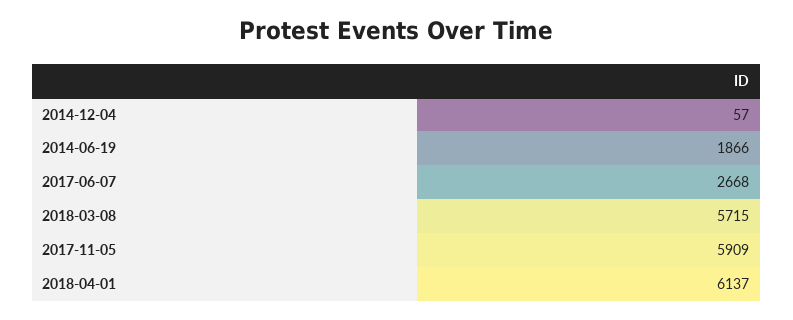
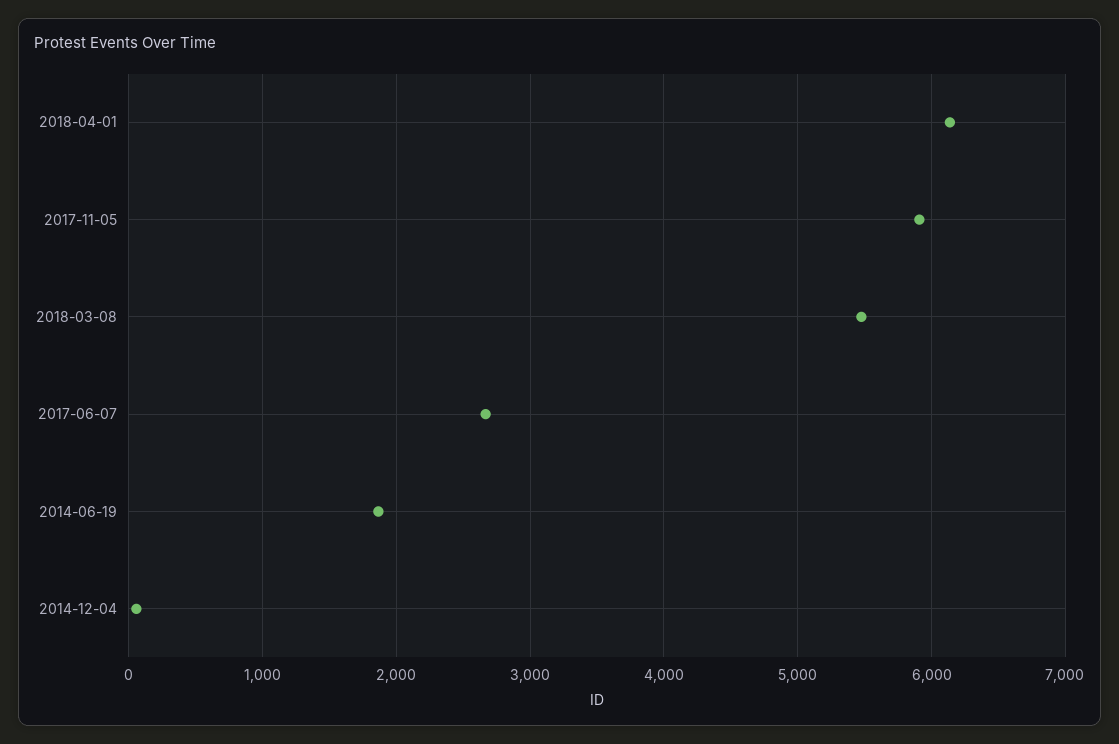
  {
    "2014-12-04": 57,
    "2014-06-19": 1866,
    "2017-06-07": 2668,
-   "2018-03-08": 5715,
+   "2018-03-08": 5500,
    "2017-11-05": 5909,
    "2018-04-01": 6137
  }

